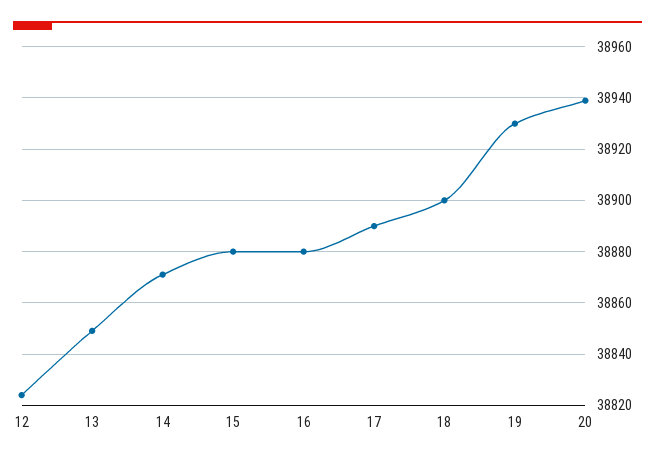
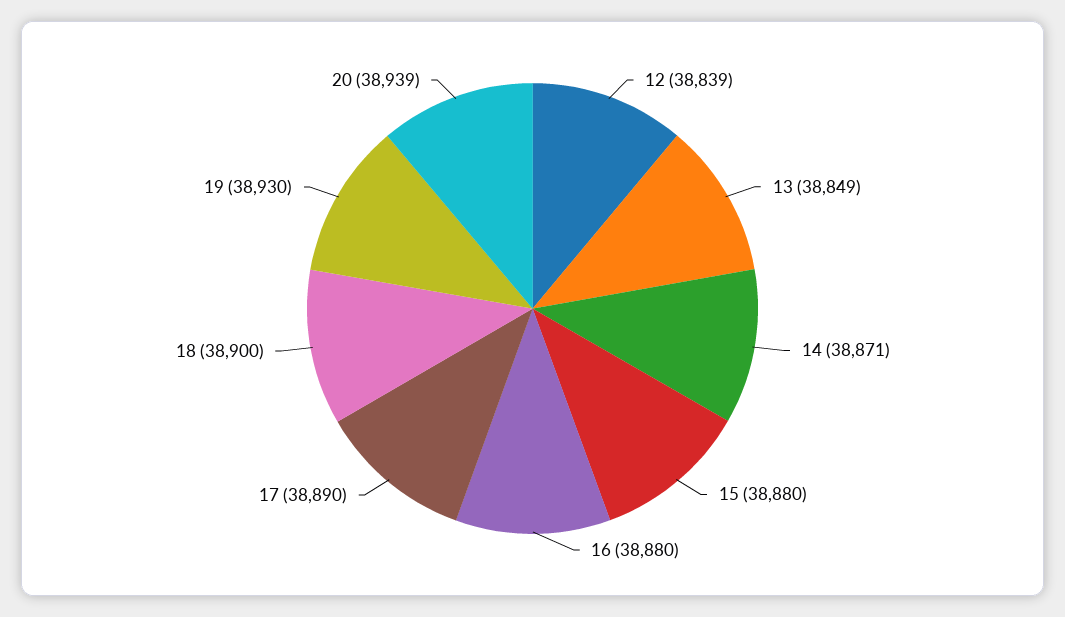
  {
-   "12": 38825,
+   "12": 38839,
    "13": 38849,
    "14": 38871,
    "15": 38880,
    "16": 38880,
    "17": 38890,
    "18": 38900,
    "19": 38930,
    "20": 38939
  }

